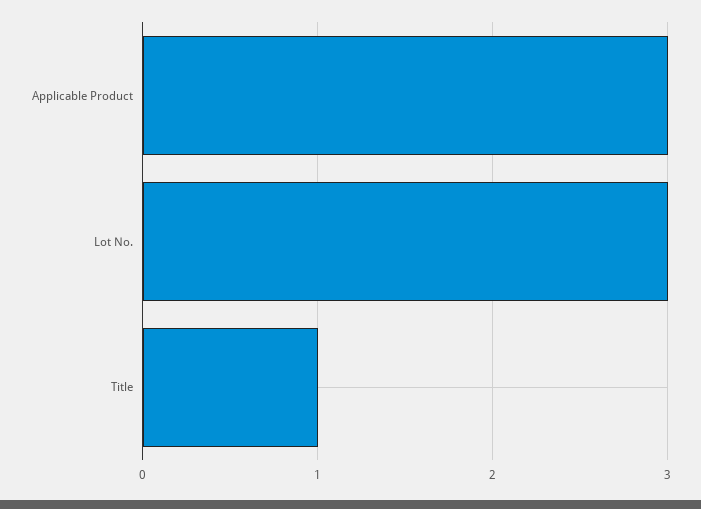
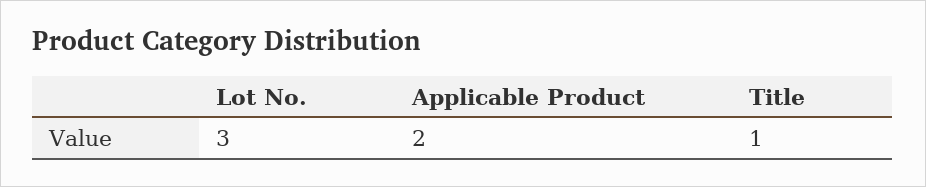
  {
-   "Applicable Product": 3,
+   "Applicable Product": 2,
    "Lot No.": 3,
    "Title": 1
  }

